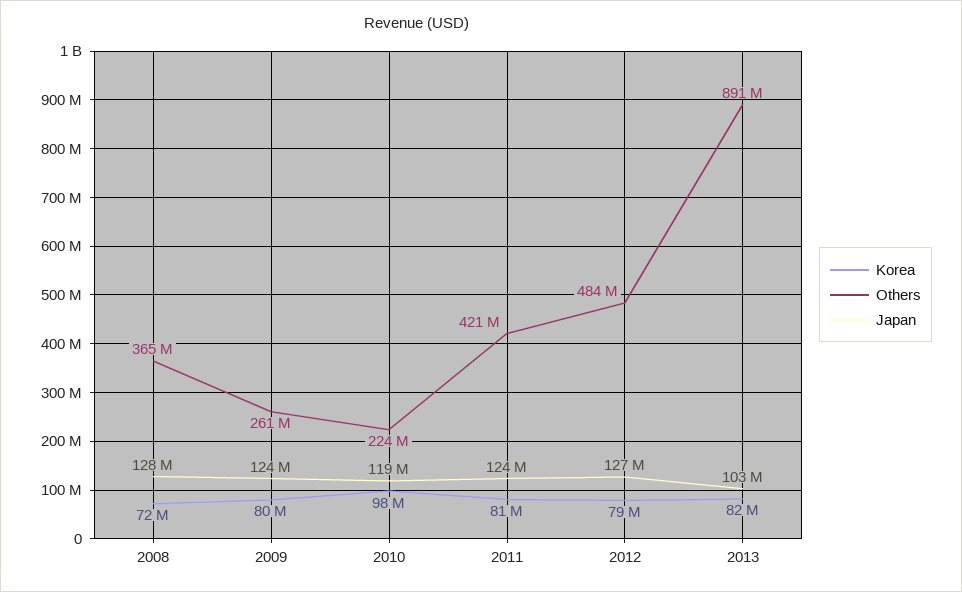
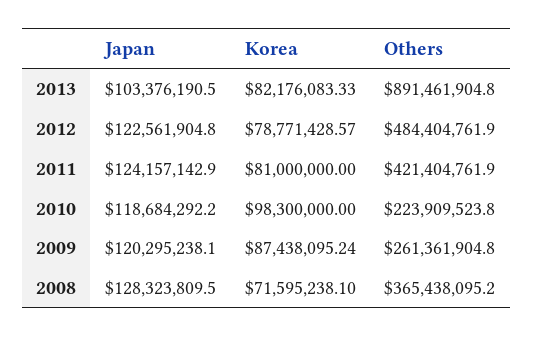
  {
    "Korea": {
      "2008": 71595238.1,
-     "2009": 80000000,
+     "2009": 87438095.24,
      "2010": 98300000,
      "2011": 81000000,
      "2012": 78771428.57,
      "2013": 82176083.33
    },
    "Others": {
      "2008": 365438095.2,
      "2009": 261361904.8,
      "2010": 223909523.8,
      "2011": 421404761.9,
      "2012": 484404761.9,
      "2013": 891461904.8
    },
    "Japan": {
      "2008": 128323809.5,
-     "2009": 124000000,
+     "2009": 120295238.1,
      "2010": 118684292.2,
      "2011": 124157142.9,
-     "2012": 127000000,
+     "2012": 122561904.8,
      "2013": 103376190.5
    }
  }

